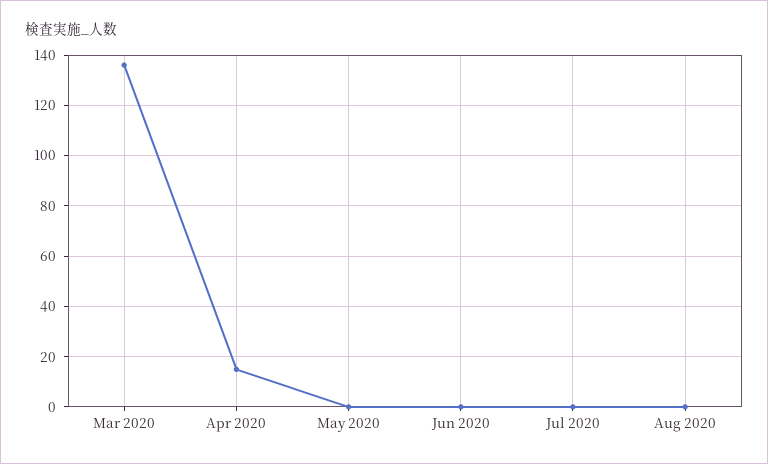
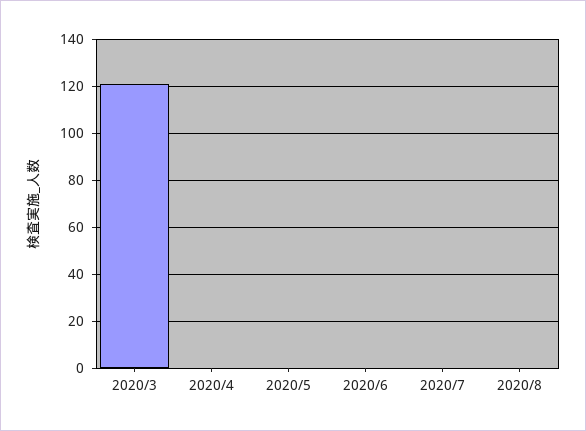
  {
-   "Mar 2020": 135,
+   "Mar 2020": 120,
-   "Apr 2020": 15,
+   "Apr 2020": 0,
    "May 2020": 0,
    "Jun 2020": 0,
    "Jul 2020": 0,
    "Aug 2020": 0
  }

